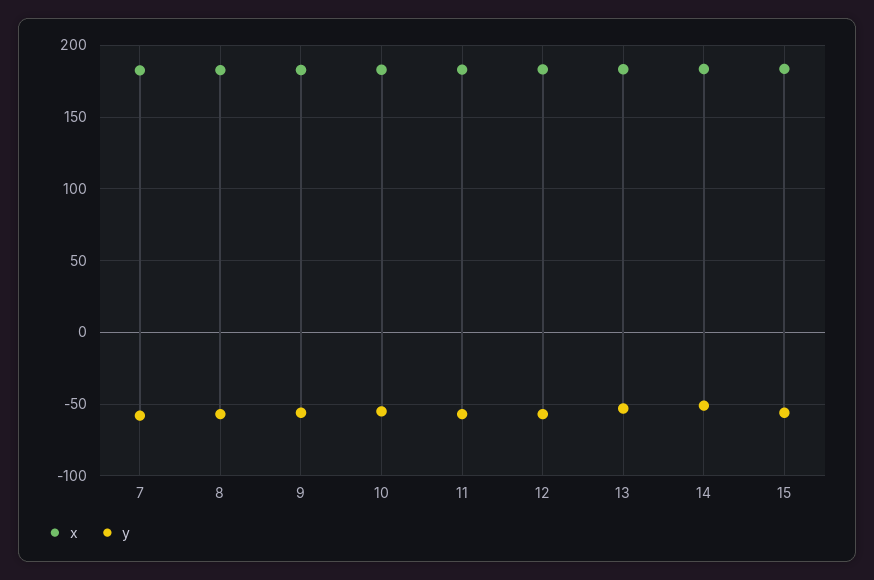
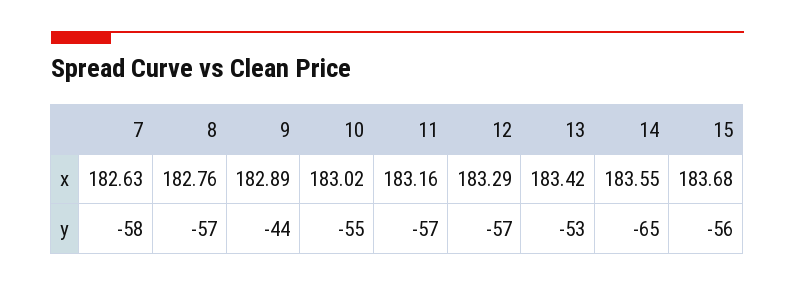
  {
    "x": {
      "7": 182.63,
      "8": 182.76,
      "9": 182.89,
      "10": 183.02,
      "11": 183.16,
      "12": 183.29,
      "13": 183.42,
      "14": 183.55,
      "15": 183.68
    },
    "y": {
      "7": -58,
      "8": -57,
-     "9": -55,
+     "9": -44,
      "10": -55,
      "11": -57,
      "12": -57,
      "13": -53,
-     "14": -50,
+     "14": -65,
      "15": -56
    }
  }

